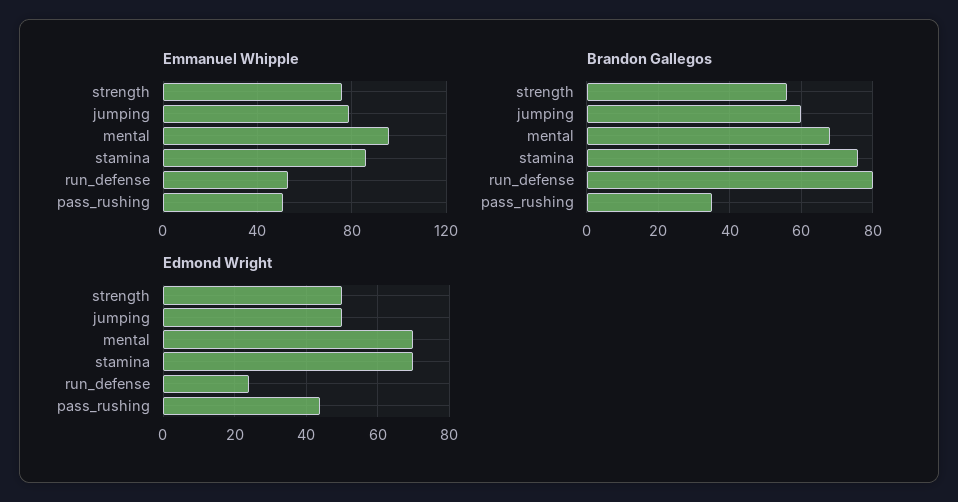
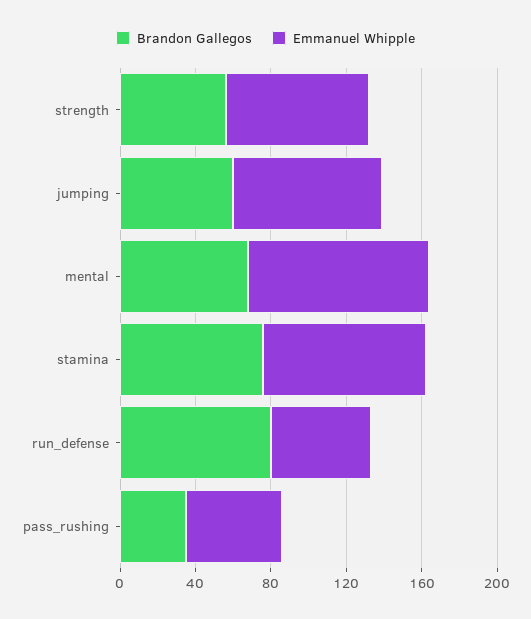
  {
    "Emmanuel Whipple": {
      "strength": 75,
      "jumping": 80,
      "mental": 95,
      "stamina": 85,
      "run_defense": 55,
      "pass_rushing": 50
    },
    "Brandon Gallegos": {
      "strength": 55,
      "jumping": 60,
      "mental": 70,
      "stamina": 75,
      "run_defense": 80,
      "pass_rushing": 35
-   },
+   }
-   "Edmond Wright": {
-     "strength": 50,
-     "jumping": 50,
-     "mental": 70,
-     "stamina": 70,
-     "run_defense": 25,
-     "pass_rushing": 45
-   }
  }

